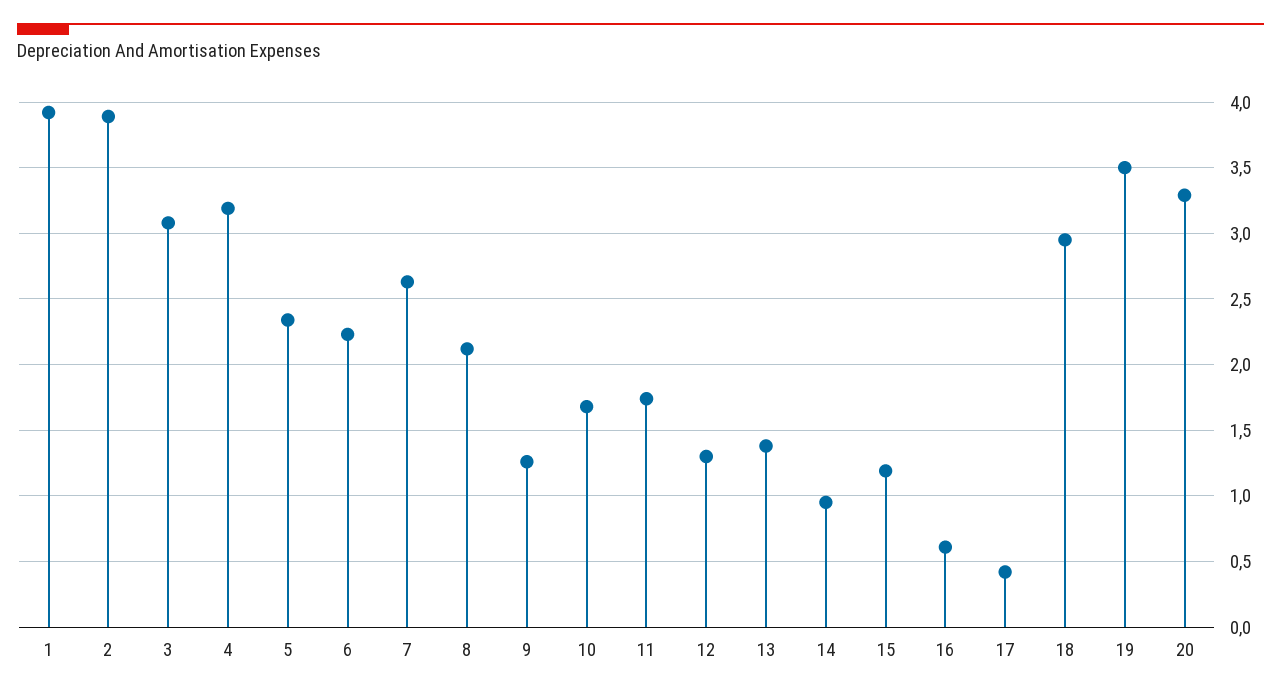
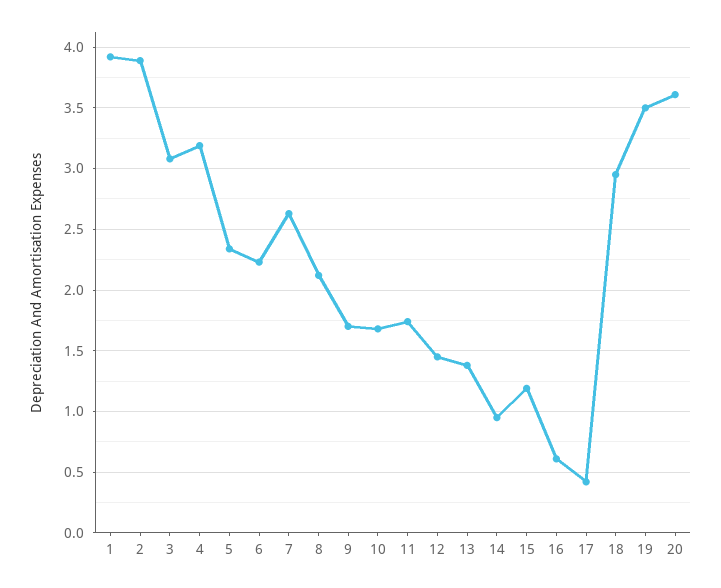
  {
    "1": 3.9,
    "2": 3.9,
    "3": 3.1,
    "4": 3.2,
    "5": 2.35,
    "6": 2.25,
    "7": 2.65,
    "8": 2.1,
-   "9": 1.25,
+   "9": 1.7,
    "10": 1.7,
    "11": 1.75,
-   "12": 1.3,
+   "12": 1.45,
    "13": 1.4,
    "14": 0.95,
    "15": 1.2,
    "16": 0.6,
    "17": 0.4,
    "18": 2.95,
    "19": 3.5,
-   "20": 3.3
+   "20": 3.6
  }

